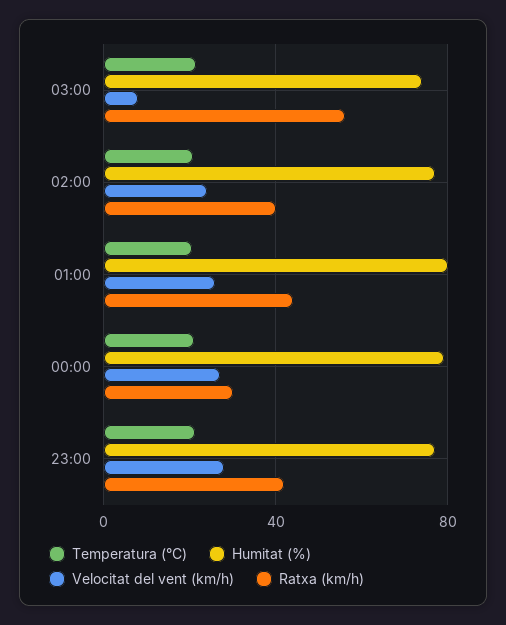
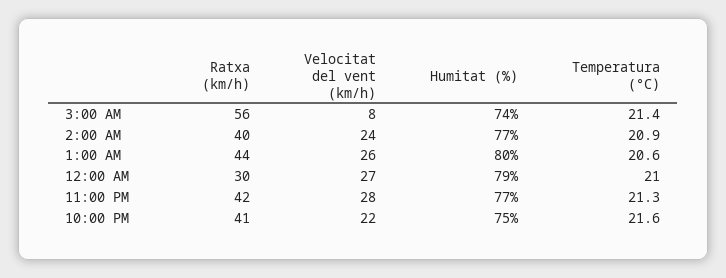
  {
    "Temperatura (°C)": {
      "03:00": 21.4,
      "02:00": 20.9,
      "01:00": 20.6,
      "00:00": 21,
-     "23:00": 21.3
+     "23:00": 21.3,
+     "10:00 PM": 21.6
    },
    "Humitat (%)": {
      "03:00": 74,
      "02:00": 77,
      "01:00": 80,
      "00:00": 79,
-     "23:00": 77
+     "23:00": 77,
+     "10:00 PM": 75
    },
    "Velocitat del vent (km/h)": {
      "03:00": 8,
      "02:00": 24,
      "01:00": 26,
      "00:00": 27,
-     "23:00": 28
+     "23:00": 28,
+     "10:00 PM": 22
    },
    "Ratxa (km/h)": {
      "03:00": 56,
      "02:00": 40,
      "01:00": 44,
      "00:00": 30,
-     "23:00": 42
+     "23:00": 42,
+     "10:00 PM": 41
    }
  }

